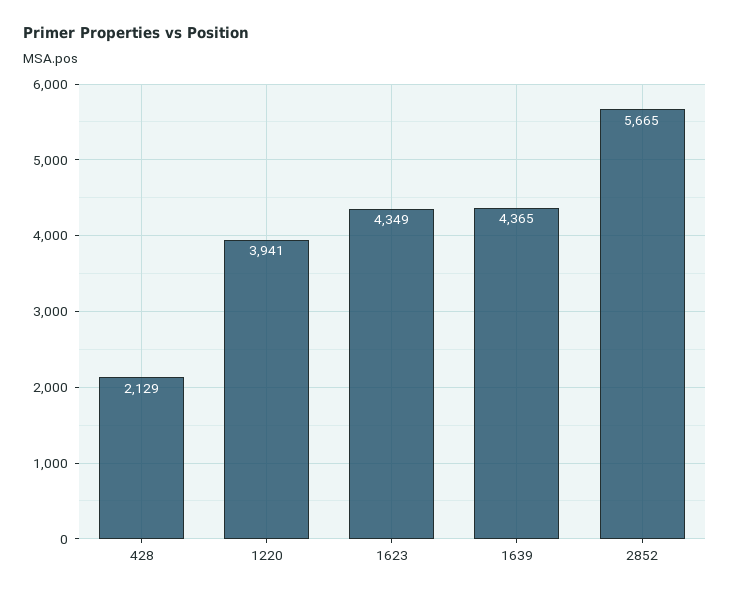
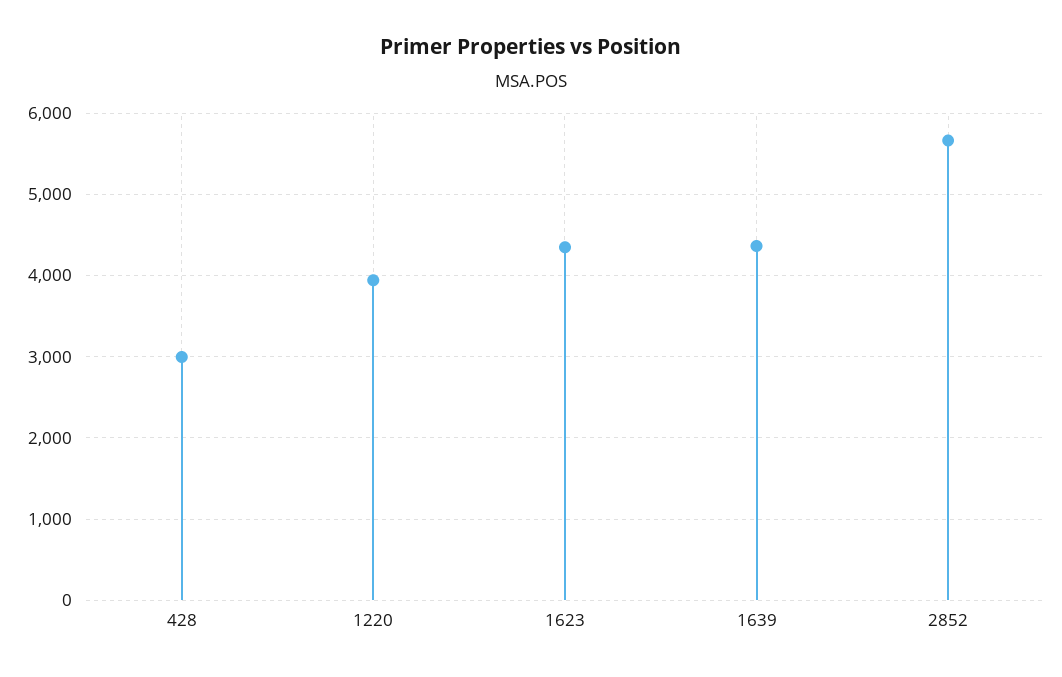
  {
-   "428": 2129,
+   "428": 3000,
    "1220": 3941,
    "1623": 4349,
    "1639": 4365,
    "2852": 5665
  }

